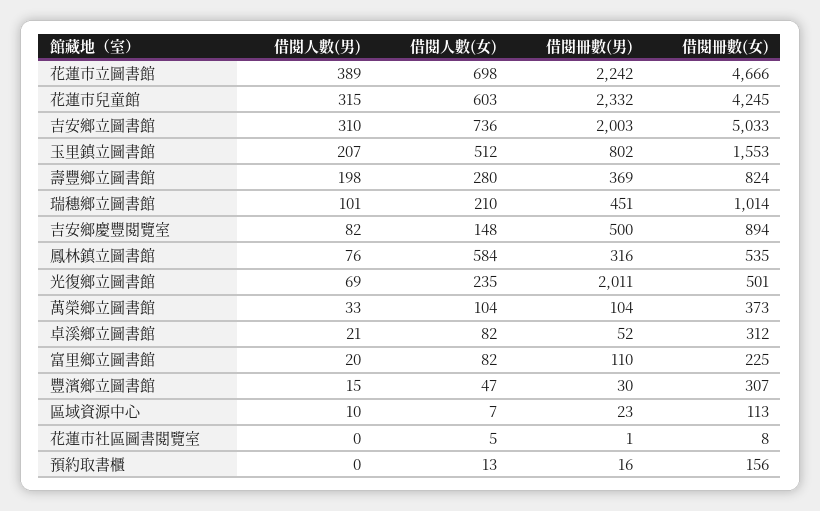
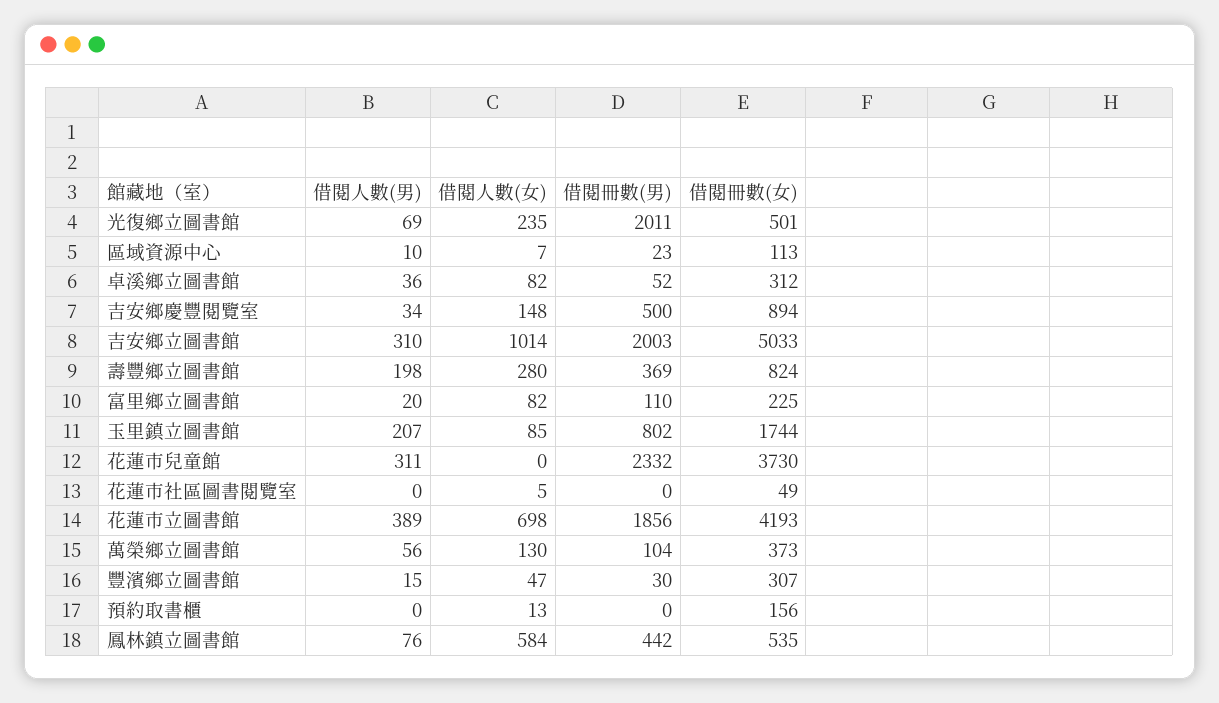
  {
    "借閱人數(男)": {
      "花蓮市立圖書館": 389,
-     "花蓮市兒童館": 315,
+     "花蓮市兒童館": 311,
      "吉安鄉立圖書館": 310,
      "玉里鎮立圖書館": 207,
      "壽豐鄉立圖書館": 198,
-     "瑞穗鄉立圖書館": 101,
-     "吉安鄉慶豐閱覽室": 82,
+     "吉安鄉慶豐閱覽室": 34,
      "鳳林鎮立圖書館": 76,
      "光復鄉立圖書館": 69,
-     "萬榮鄉立圖書館": 33,
+     "萬榮鄉立圖書館": 56,
-     "卓溪鄉立圖書館": 21,
+     "卓溪鄉立圖書館": 36,
      "富里鄉立圖書館": 20,
      "豐濱鄉立圖書館": 15,
      "區域資源中心": 10,
      "花蓮市社區圖書閱覽室": 0,
      "預約取書櫃": 0
    },
    "借閱人數(女)": {
      "花蓮市立圖書館": 698,
-     "花蓮市兒童館": 603,
+     "花蓮市兒童館": 0,
-     "吉安鄉立圖書館": 736,
+     "吉安鄉立圖書館": 1014,
-     "玉里鎮立圖書館": 512,
+     "玉里鎮立圖書館": 85,
      "壽豐鄉立圖書館": 280,
-     "瑞穗鄉立圖書館": 210,
      "吉安鄉慶豐閱覽室": 148,
      "鳳林鎮立圖書館": 584,
      "光復鄉立圖書館": 235,
-     "萬榮鄉立圖書館": 104,
+     "萬榮鄉立圖書館": 130,
      "卓溪鄉立圖書館": 82,
      "富里鄉立圖書館": 82,
      "豐濱鄉立圖書館": 47,
      "區域資源中心": 7,
      "花蓮市社區圖書閱覽室": 5,
      "預約取書櫃": 13
    },
    "借閱冊數(男)": {
-     "花蓮市立圖書館": 2242,
+     "花蓮市立圖書館": 1856,
      "花蓮市兒童館": 2332,
      "吉安鄉立圖書館": 2003,
      "玉里鎮立圖書館": 802,
      "壽豐鄉立圖書館": 369,
-     "瑞穗鄉立圖書館": 451,
      "吉安鄉慶豐閱覽室": 500,
-     "鳳林鎮立圖書館": 316,
+     "鳳林鎮立圖書館": 442,
      "光復鄉立圖書館": 2011,
      "萬榮鄉立圖書館": 104,
      "卓溪鄉立圖書館": 52,
      "富里鄉立圖書館": 110,
      "豐濱鄉立圖書館": 30,
      "區域資源中心": 23,
-     "花蓮市社區圖書閱覽室": 1,
+     "花蓮市社區圖書閱覽室": 0,
-     "預約取書櫃": 16
+     "預約取書櫃": 0
    },
    "借閱冊數(女)": {
-     "花蓮市立圖書館": 4666,
+     "花蓮市立圖書館": 4193,
-     "花蓮市兒童館": 4245,
+     "花蓮市兒童館": 3730,
      "吉安鄉立圖書館": 5033,
-     "玉里鎮立圖書館": 1553,
+     "玉里鎮立圖書館": 1744,
      "壽豐鄉立圖書館": 824,
-     "瑞穗鄉立圖書館": 1014,
      "吉安鄉慶豐閱覽室": 894,
      "鳳林鎮立圖書館": 535,
      "光復鄉立圖書館": 501,
      "萬榮鄉立圖書館": 373,
      "卓溪鄉立圖書館": 312,
      "富里鄉立圖書館": 225,
      "豐濱鄉立圖書館": 307,
      "區域資源中心": 113,
-     "花蓮市社區圖書閱覽室": 8,
+     "花蓮市社區圖書閱覽室": 49,
      "預約取書櫃": 156
    }
  }

